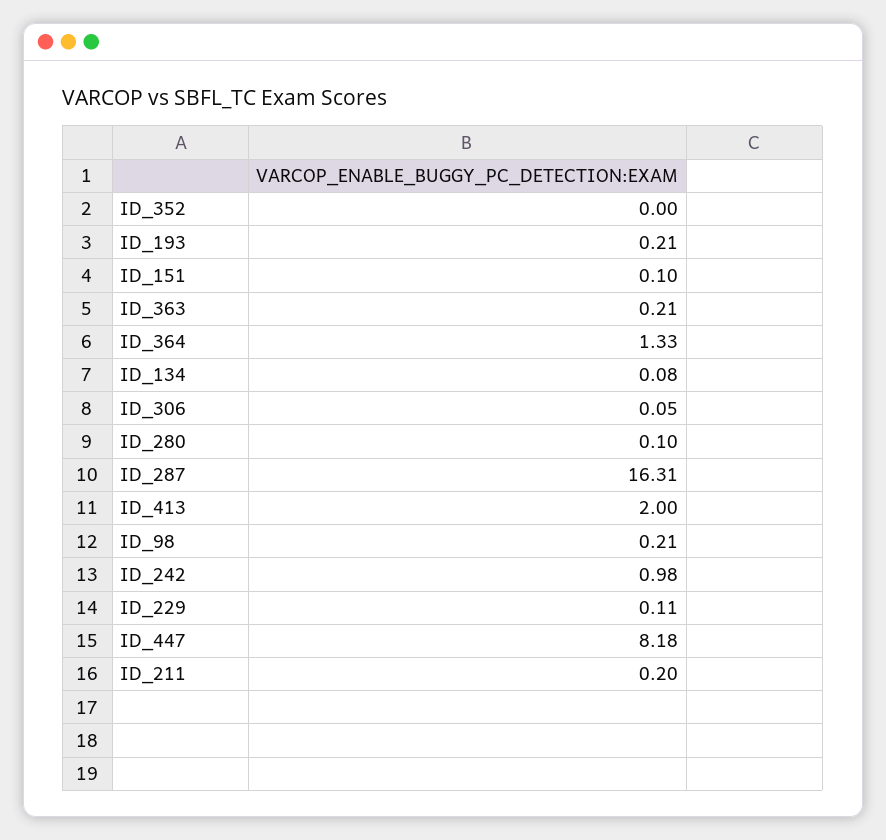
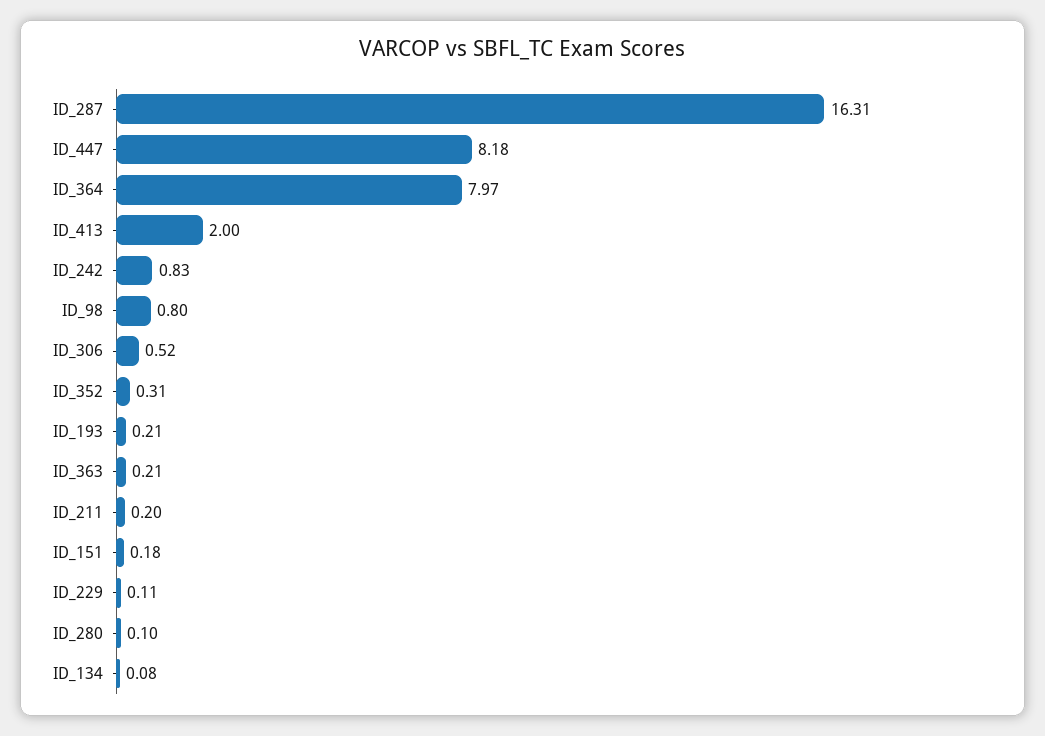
  {
-   "ID_352": 0,
+   "ID_352": 0.31,
    "ID_193": 0.21,
-   "ID_151": 0.1,
+   "ID_151": 0.18,
    "ID_363": 0.21,
-   "ID_364": 1.33,
+   "ID_364": 7.97,
    "ID_134": 0.08,
-   "ID_306": 0.05,
+   "ID_306": 0.52,
    "ID_280": 0.1,
    "ID_287": 16.31,
    "ID_413": 2,
-   "ID_98": 0.21,
+   "ID_98": 0.8,
-   "ID_242": 0.98,
+   "ID_242": 0.83,
    "ID_229": 0.11,
    "ID_447": 8.18,
    "ID_211": 0.2
  }

